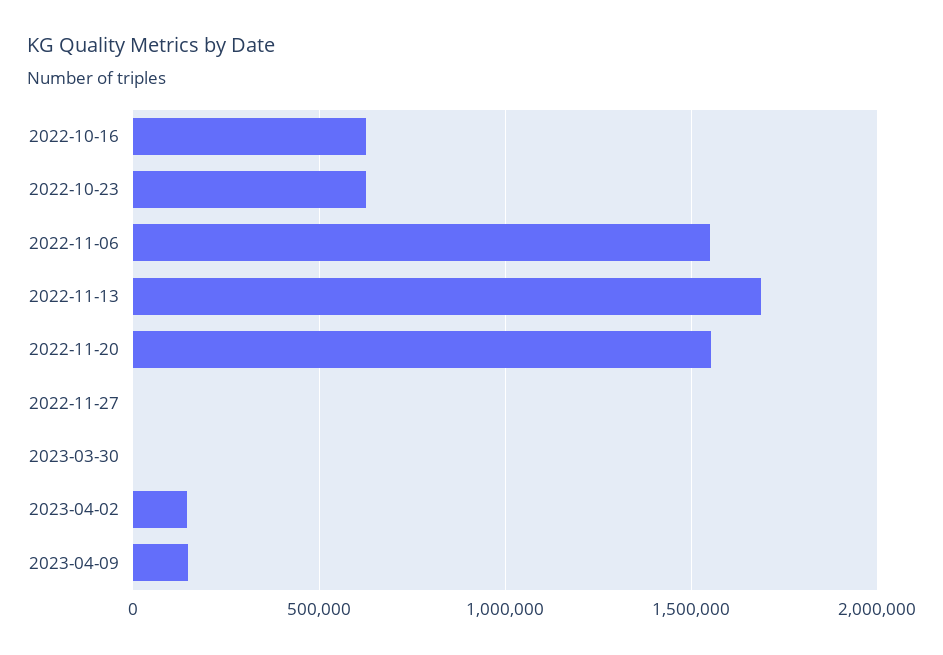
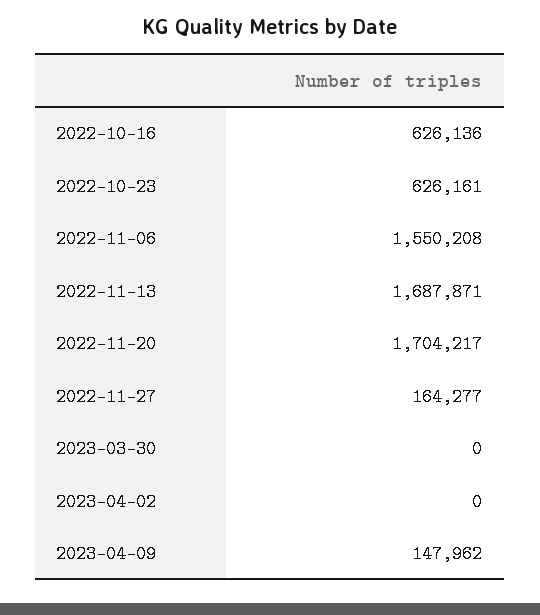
  {
    "2022-10-16": 626136,
    "2022-10-23": 626161,
    "2022-11-06": 1550208,
    "2022-11-13": 1687871,
-   "2022-11-20": 1550000,
+   "2022-11-20": 1704217,
-   "2022-11-27": 0,
+   "2022-11-27": 164277,
    "2023-03-30": 0,
-   "2023-04-02": 150000,
+   "2023-04-02": 0,
    "2023-04-09": 147962
  }

